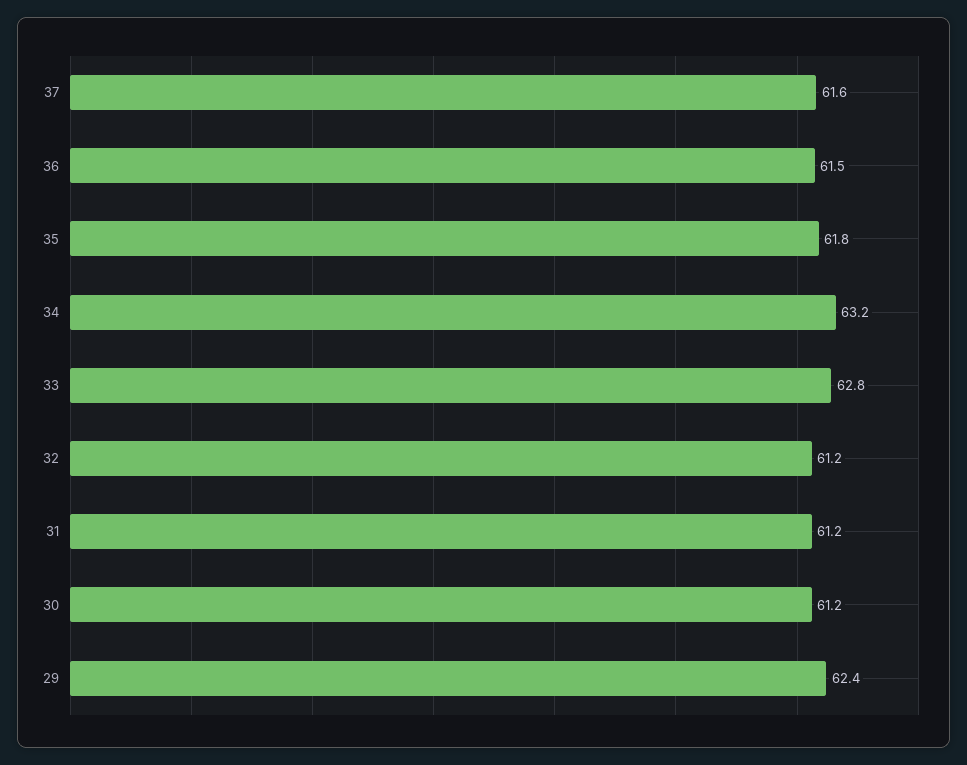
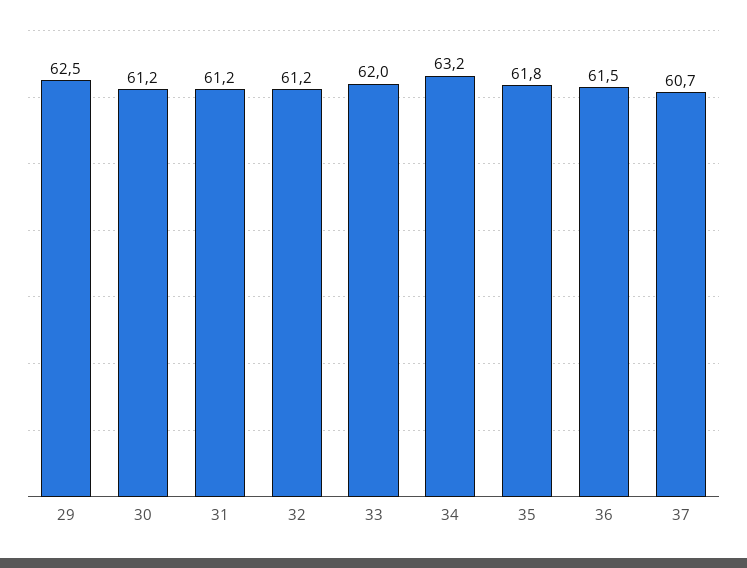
  {
-   "37": 61.6,
+   "37": 60.7,
    "36": 61.5,
    "35": 61.8,
    "34": 63.2,
-   "33": 62.8,
+   "33": 62,
    "32": 61.2,
    "31": 61.2,
    "30": 61.2,
-   "29": 62.4
+   "29": 62.5
  }

